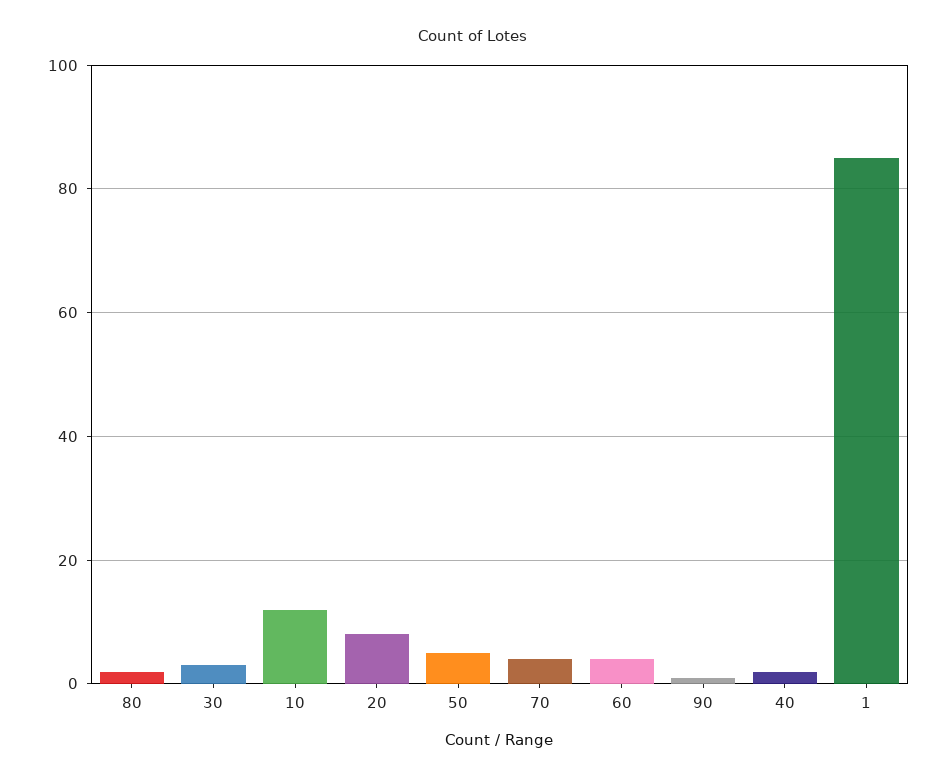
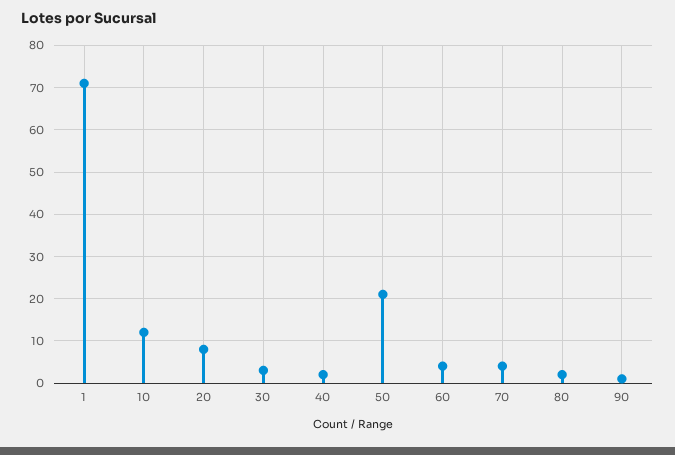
  {
    "80": 0,
    "30": 5,
    "10": 10,
    "20": 10,
-   "50": 5,
+   "50": 20,
    "70": 5,
    "60": 5,
    "90": 0,
    "40": 0,
-   "1": 85
+   "1": 70
  }

